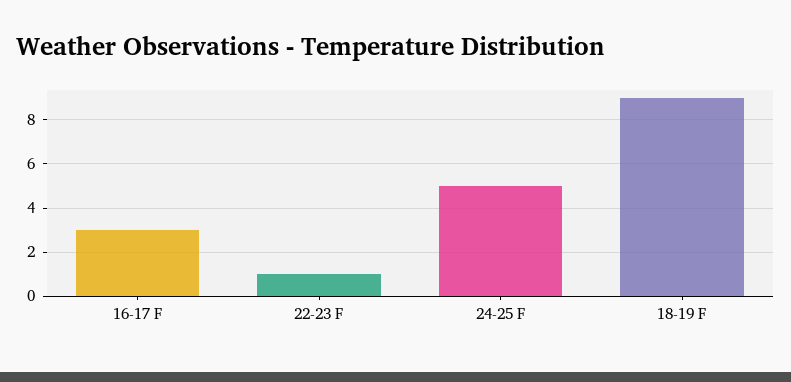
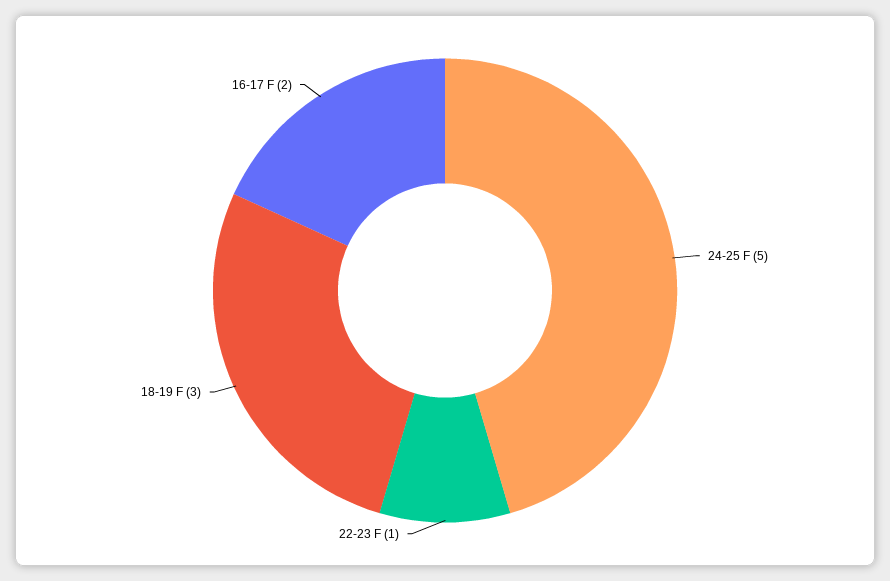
  {
-   "16-17 F": 3,
+   "16-17 F": 2,
    "22-23 F": 1,
    "24-25 F": 5,
-   "18-19 F": 9
+   "18-19 F": 3
  }

